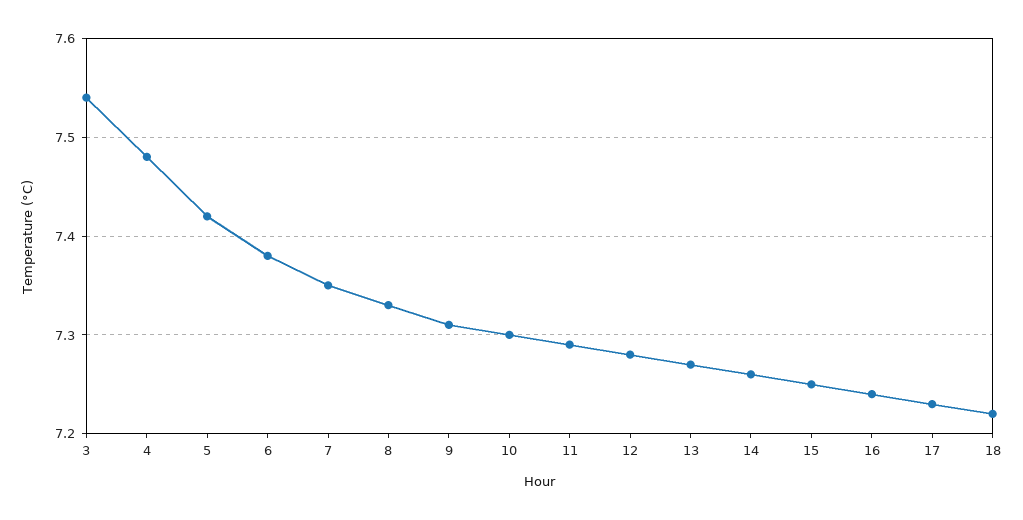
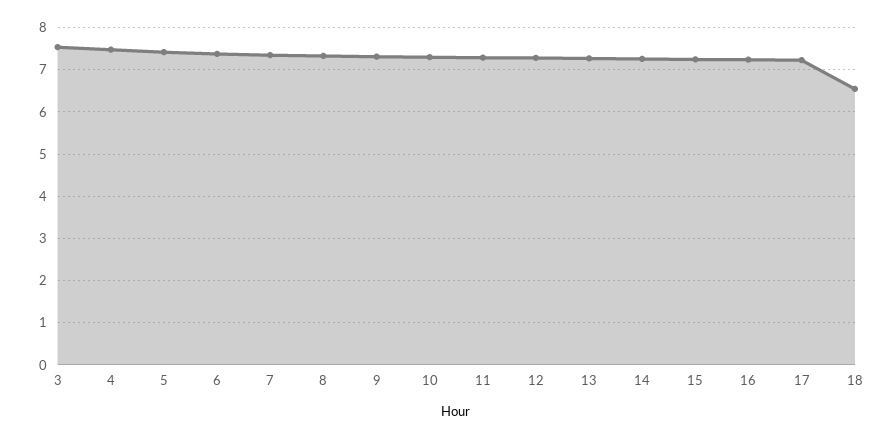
  {
    "3": 7.54,
    "4": 7.48,
    "5": 7.42,
    "6": 7.38,
    "7": 7.35,
    "8": 7.33,
    "9": 7.31,
    "10": 7.3,
    "11": 7.29,
    "12": 7.28,
    "13": 7.27,
    "14": 7.26,
    "15": 7.25,
    "16": 7.24,
    "17": 7.23,
-   "18": 7.22
+   "18": 6.6
  }

